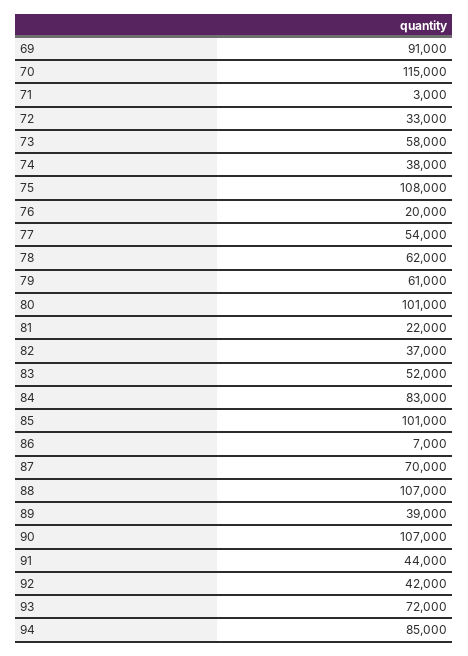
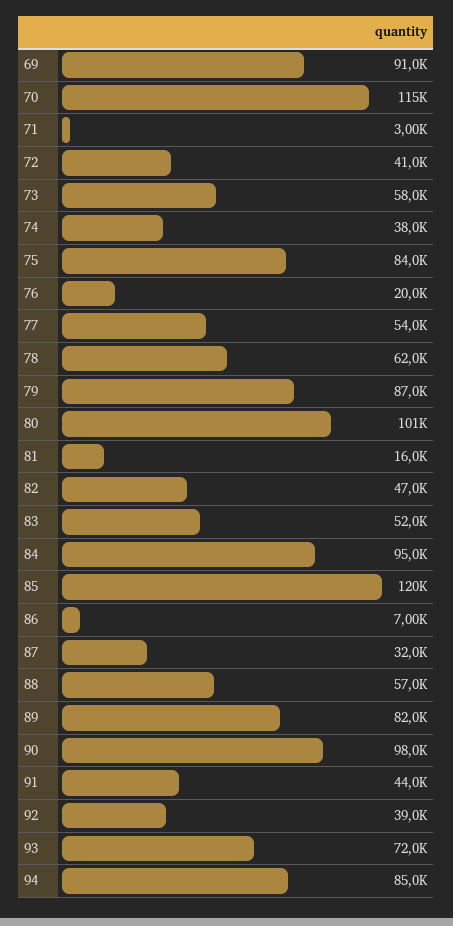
  {
    "69": 91000,
    "70": 115000,
    "71": 3000,
-   "72": 33000,
+   "72": 41000,
    "73": 58000,
    "74": 38000,
-   "75": 108000,
+   "75": 84000,
    "76": 20000,
    "77": 54000,
    "78": 62000,
-   "79": 61000,
+   "79": 87000,
    "80": 101000,
-   "81": 22000,
+   "81": 16000,
-   "82": 37000,
+   "82": 47000,
    "83": 52000,
-   "84": 83000,
+   "84": 95000,
-   "85": 101000,
+   "85": 120000,
    "86": 7000,
-   "87": 70000,
+   "87": 32000,
-   "88": 107000,
+   "88": 57000,
-   "89": 39000,
+   "89": 82000,
-   "90": 107000,
+   "90": 98000,
    "91": 44000,
-   "92": 42000,
+   "92": 39000,
    "93": 72000,
    "94": 85000
  }

